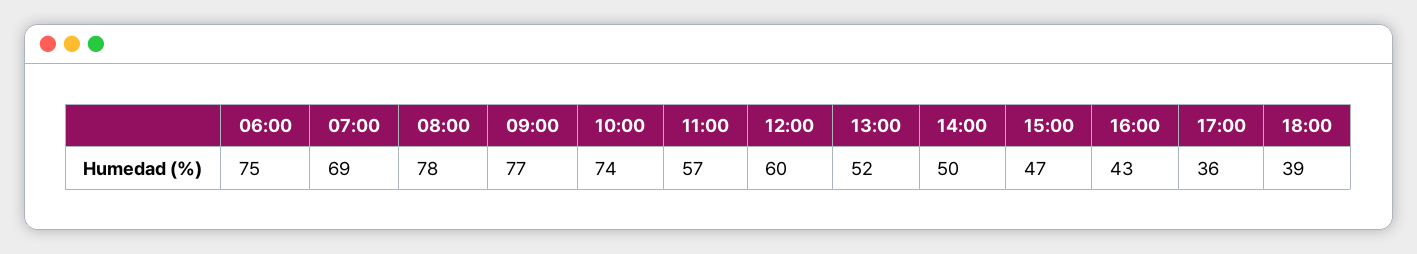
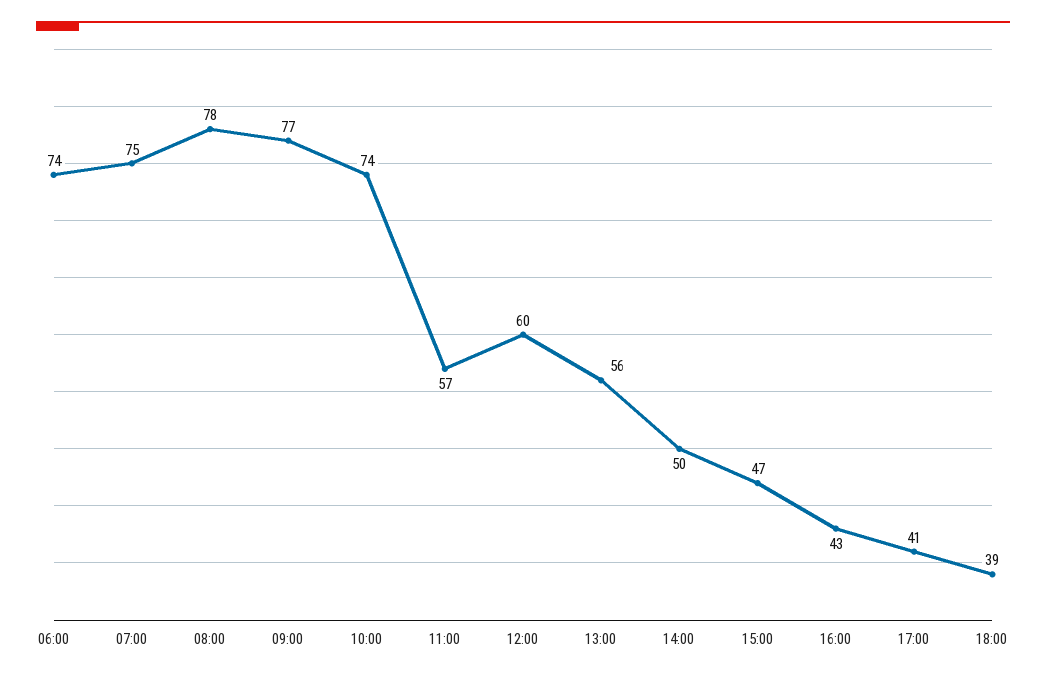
  {
-   "06:00": 75,
+   "06:00": 74,
-   "07:00": 69,
+   "07:00": 75,
    "08:00": 78,
    "09:00": 77,
    "10:00": 74,
    "11:00": 57,
    "12:00": 60,
-   "13:00": 52,
+   "13:00": 56,
    "14:00": 50,
    "15:00": 47,
    "16:00": 43,
-   "17:00": 36,
+   "17:00": 41,
    "18:00": 39
  }

